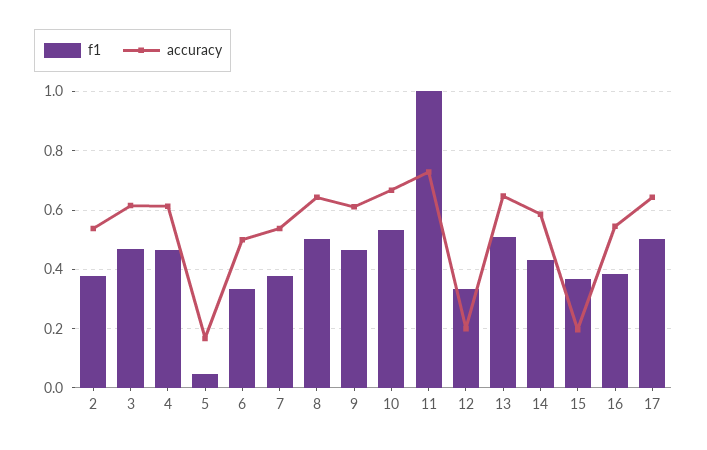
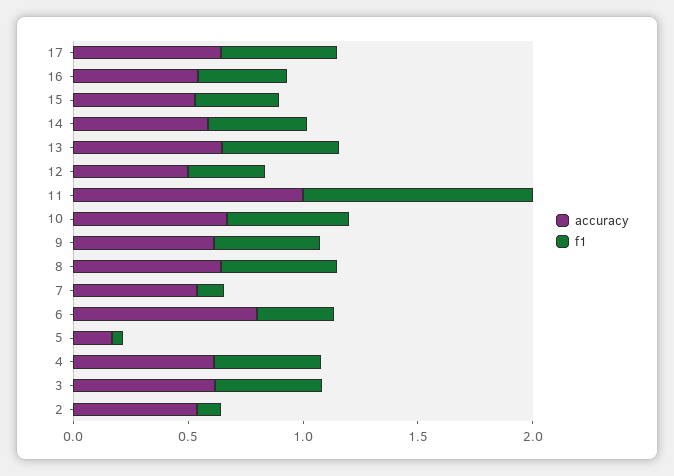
  {
    "f1": {
-     "2": 0.375,
+     "2": 0.1,
      "3": 0.475,
      "4": 0.475,
      "5": 0.05,
      "6": 0.325,
-     "7": 0.375,
+     "7": 0.1,
      "8": 0.5,
      "9": 0.475,
      "10": 0.525,
      "11": 1,
      "12": 0.325,
      "13": 0.5,
      "14": 0.425,
      "15": 0.375,
      "16": 0.375,
      "17": 0.5
    },
    "accuracy": {
      "2": 0.55,
      "3": 0.625,
      "4": 0.625,
      "5": 0.175,
-     "6": 0.5,
+     "6": 0.8,
      "7": 0.55,
      "8": 0.65,
      "9": 0.6,
      "10": 0.675,
-     "11": 0.725,
+     "11": 1,
-     "12": 0.2,
+     "12": 0.5,
      "13": 0.65,
      "14": 0.575,
-     "15": 0.2,
+     "15": 0.5,
      "16": 0.55,
      "17": 0.65
    }
  }

